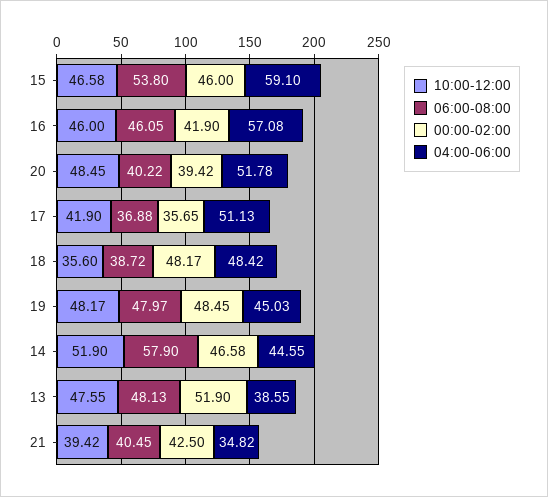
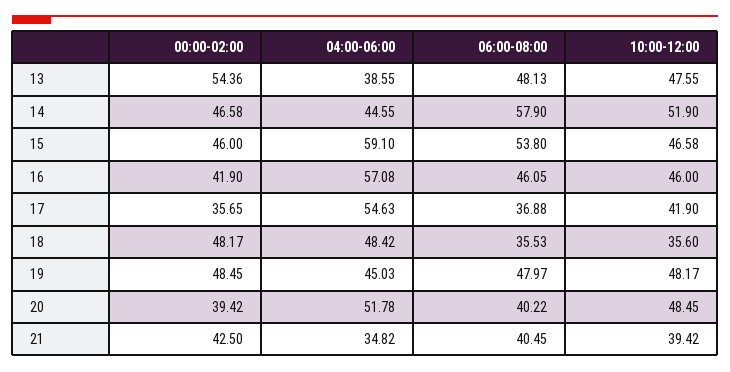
  {
    "10:00-12:00": {
      "15": 46.58,
      "16": 46,
      "20": 48.45,
      "17": 41.9,
      "18": 35.6,
      "19": 48.17,
      "14": 51.9,
      "13": 47.55,
      "21": 39.42
    },
    "06:00-08:00": {
      "15": 53.8,
      "16": 46.05,
      "20": 40.22,
      "17": 36.88,
-     "18": 38.72,
+     "18": 35.53,
      "19": 47.97,
      "14": 57.9,
      "13": 48.13,
      "21": 40.45
    },
    "00:00-02:00": {
      "15": 46,
      "16": 41.9,
      "20": 39.42,
      "17": 35.65,
      "18": 48.17,
      "19": 48.45,
      "14": 46.58,
-     "13": 51.9,
+     "13": 54.36,
      "21": 42.5
    },
    "04:00-06:00": {
      "15": 59.1,
      "16": 57.08,
      "20": 51.78,
-     "17": 51.13,
+     "17": 54.63,
      "18": 48.42,
      "19": 45.03,
      "14": 44.55,
      "13": 38.55,
      "21": 34.82
    }
  }

